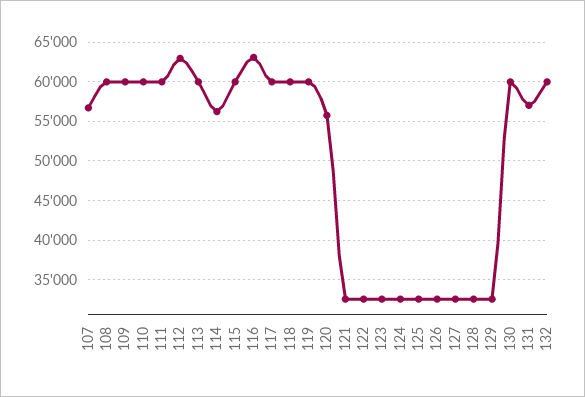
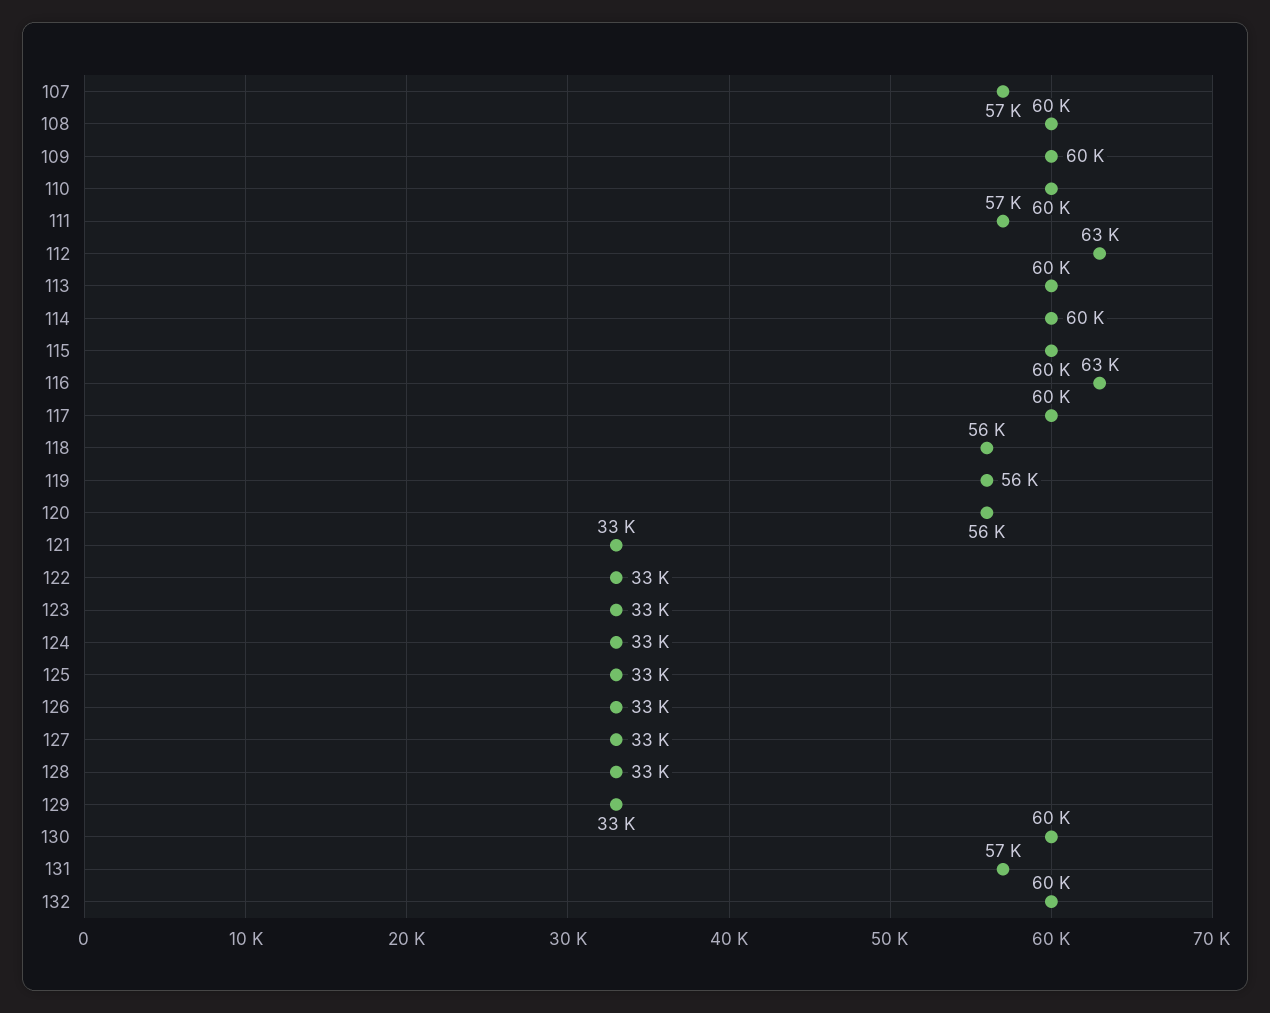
  {
    "107": 57000,
    "108": 60000,
    "109": 60000,
    "110": 60000,
-   "111": 60000,
+   "111": 57000,
    "112": 63000,
    "113": 60000,
-   "114": 56000,
+   "114": 60000,
    "115": 60000,
    "116": 63000,
    "117": 60000,
-   "118": 60000,
+   "118": 56000,
-   "119": 60000,
+   "119": 56000,
    "120": 56000,
    "121": 33000,
    "122": 33000,
    "123": 33000,
    "124": 33000,
    "125": 33000,
    "126": 33000,
    "127": 33000,
    "128": 33000,
    "129": 33000,
    "130": 60000,
    "131": 57000,
    "132": 60000
  }

